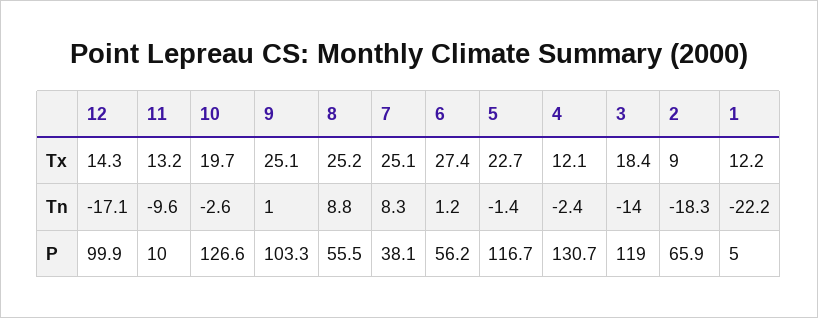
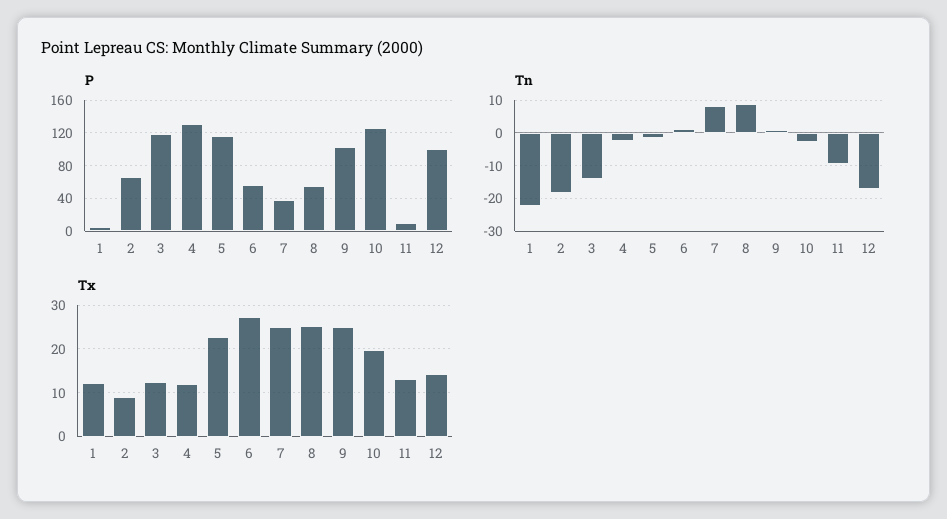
  {
    "Tx": {
      "12": 14.3,
      "11": 13.2,
      "10": 19.7,
      "9": 25.1,
      "8": 25.2,
      "7": 25.1,
      "6": 27.4,
      "5": 22.7,
      "4": 12.1,
-     "3": 18.4,
+     "3": 12,
      "2": 9,
      "1": 12.2
    },
    "Tn": {
      "12": -17.1,
      "11": -9.6,
      "10": -2.6,
      "9": 1,
      "8": 8.8,
      "7": 8.3,
      "6": 1.2,
      "5": -1.4,
      "4": -2.4,
      "3": -14,
      "2": -18.3,
      "1": -22.2
    },
    "P": {
      "12": 99.9,
      "11": 10,
      "10": 126.6,
      "9": 103.3,
      "8": 55.5,
      "7": 38.1,
      "6": 56.2,
      "5": 116.7,
      "4": 130.7,
      "3": 119,
      "2": 65.9,
      "1": 5
    }
  }

